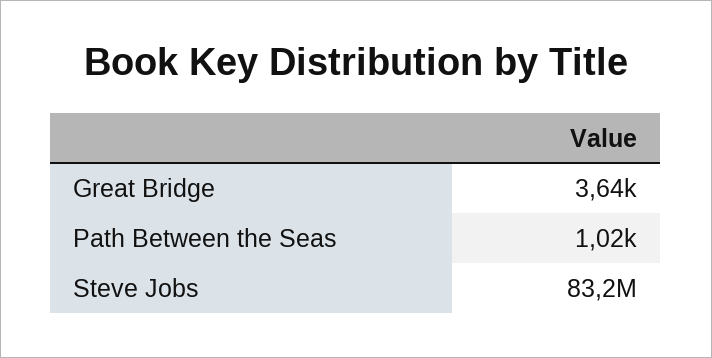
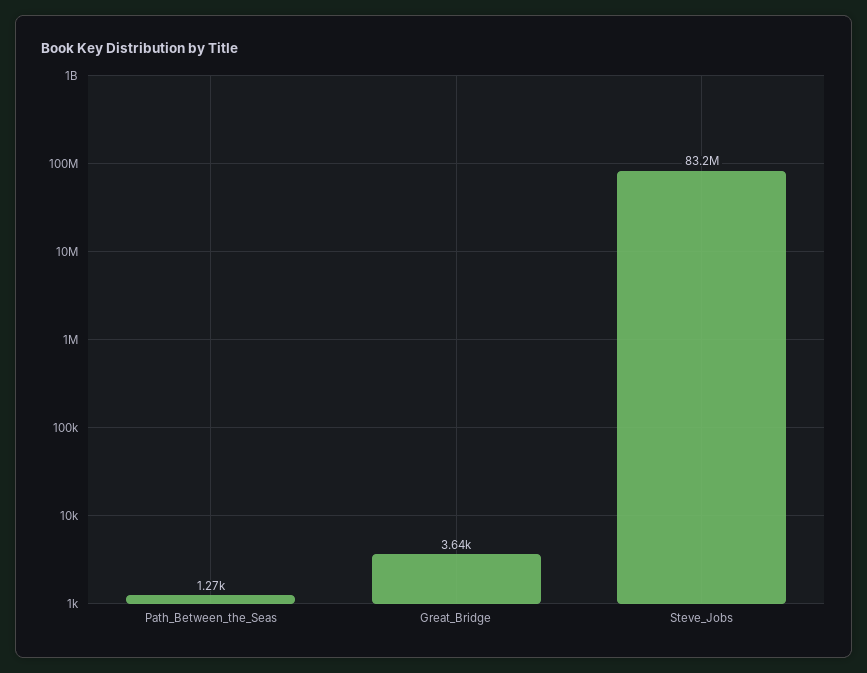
  {
    "Great Bridge": 3640,
-   "Path Between the Seas": 1020,
+   "Path Between the Seas": 1270,
    "Steve Jobs": 83200000
  }

